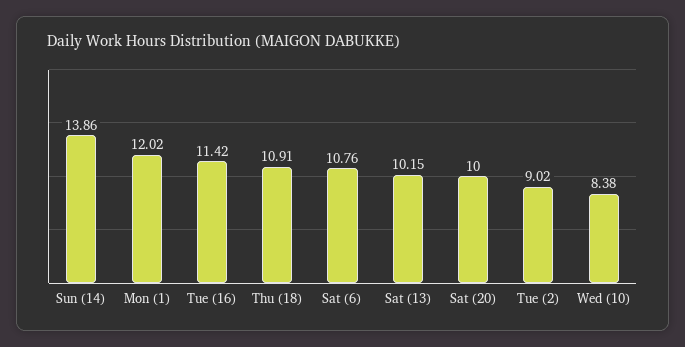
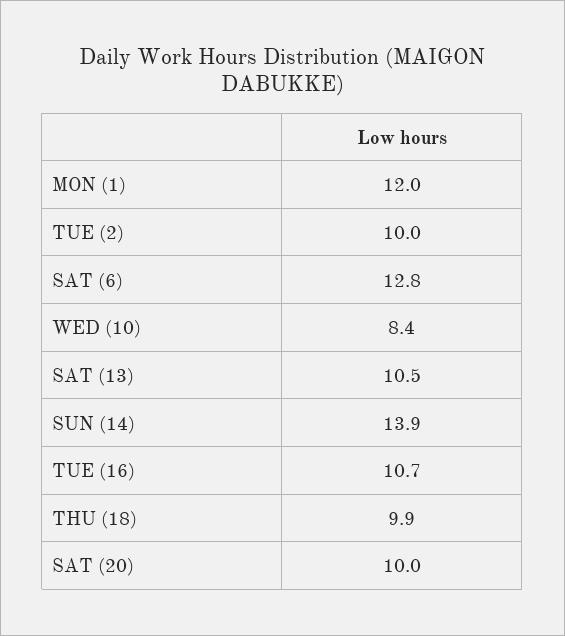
  {
    "Sun (14)": 13.86,
    "Mon (1)": 12.02,
-   "Tue (16)": 11.42,
+   "Tue (16)": 10.7,
-   "Thu (18)": 10.91,
+   "Thu (18)": 9.9,
-   "Sat (6)": 10.76,
+   "Sat (6)": 12.8,
-   "Sat (13)": 10.15,
+   "Sat (13)": 10.5,
    "Sat (20)": 10,
-   "Tue (2)": 9.02,
+   "Tue (2)": 10,
    "Wed (10)": 8.38
  }

